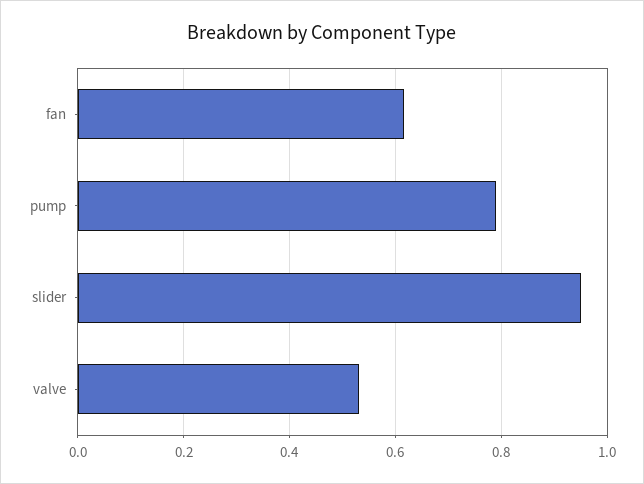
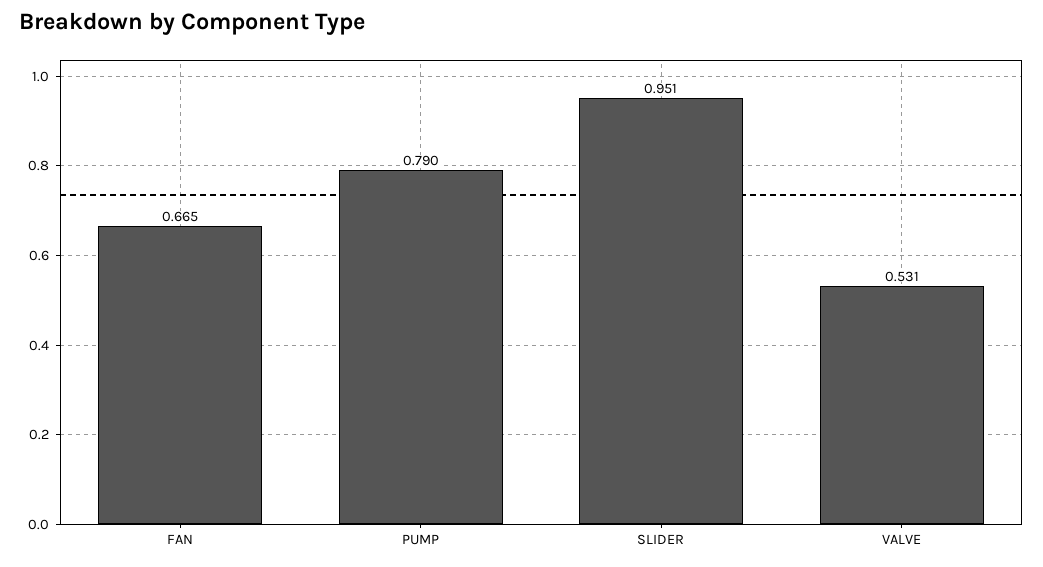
  {
-   "fan": 0.62,
+   "fan": 0.665,
    "pump": 0.79,
    "slider": 0.951,
    "valve": 0.531
  }

